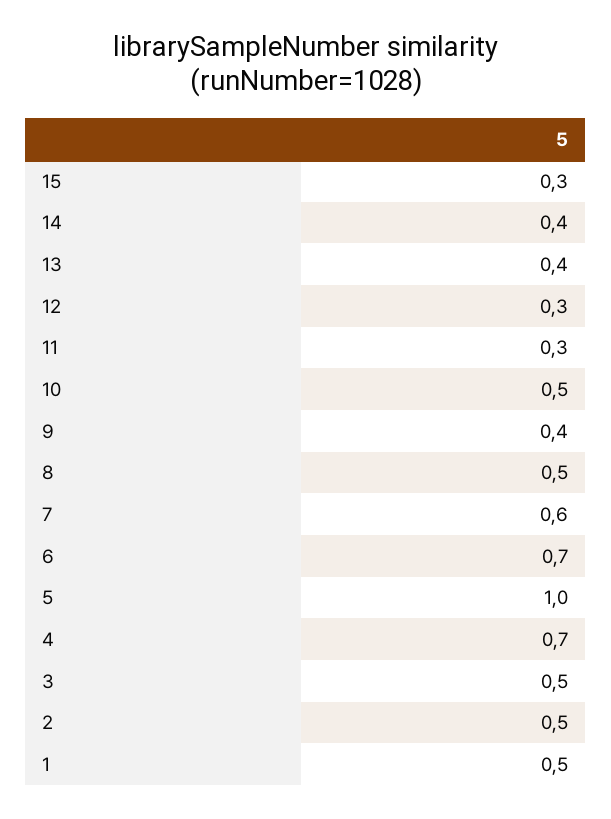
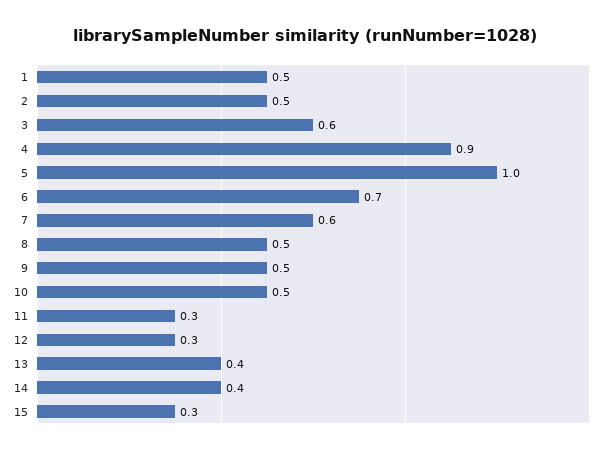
  {
    "15": 0.3,
    "14": 0.4,
    "13": 0.4,
    "12": 0.3,
    "11": 0.3,
    "10": 0.5,
-   "9": 0.4,
+   "9": 0.5,
    "8": 0.5,
    "7": 0.6,
    "6": 0.7,
    "5": 1,
-   "4": 0.7,
+   "4": 0.9,
-   "3": 0.5,
+   "3": 0.6,
    "2": 0.5,
    "1": 0.5
  }

